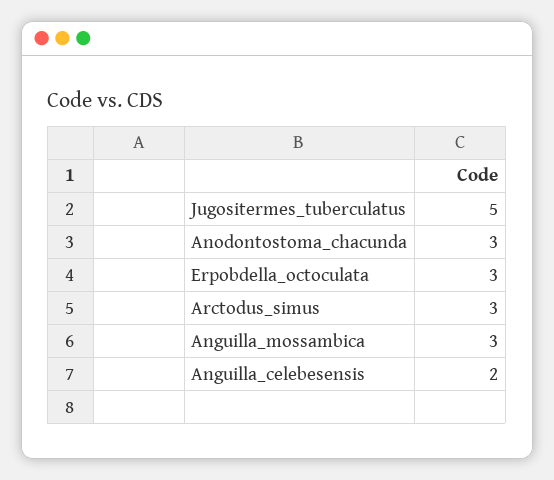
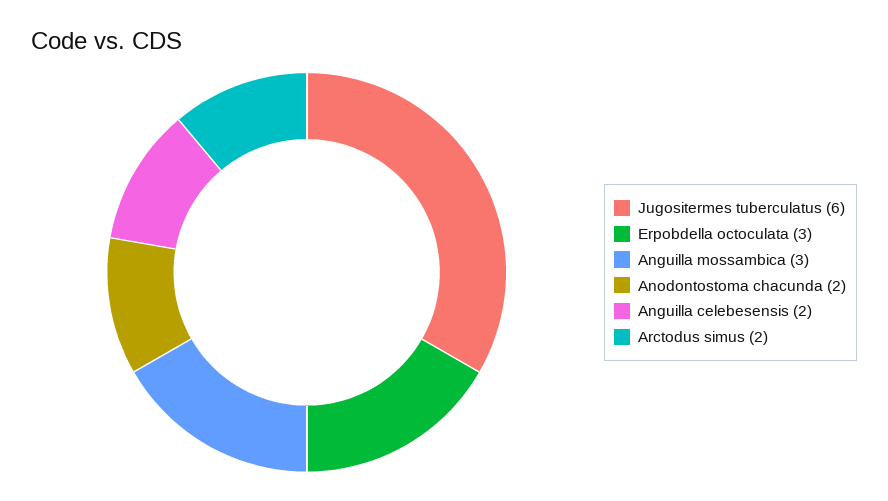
  {
-   "Jugositermes_tuberculatus": 5,
+   "Jugositermes_tuberculatus": 6,
-   "Anodontostoma_chacunda": 3,
+   "Anodontostoma_chacunda": 2,
    "Erpobdella_octoculata": 3,
-   "Arctodus_simus": 3,
+   "Arctodus_simus": 2,
    "Anguilla_mossambica": 3,
    "Anguilla_celebesensis": 2
  }

